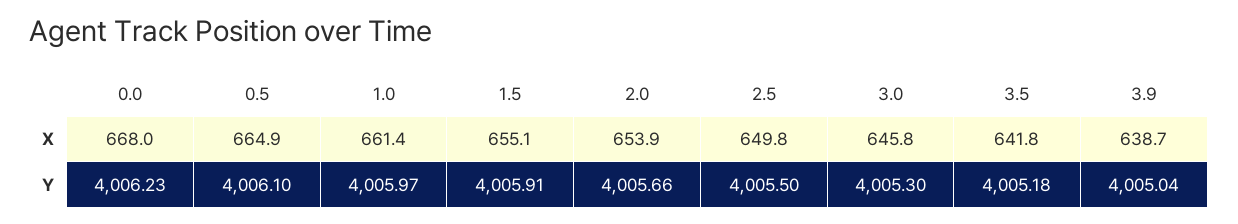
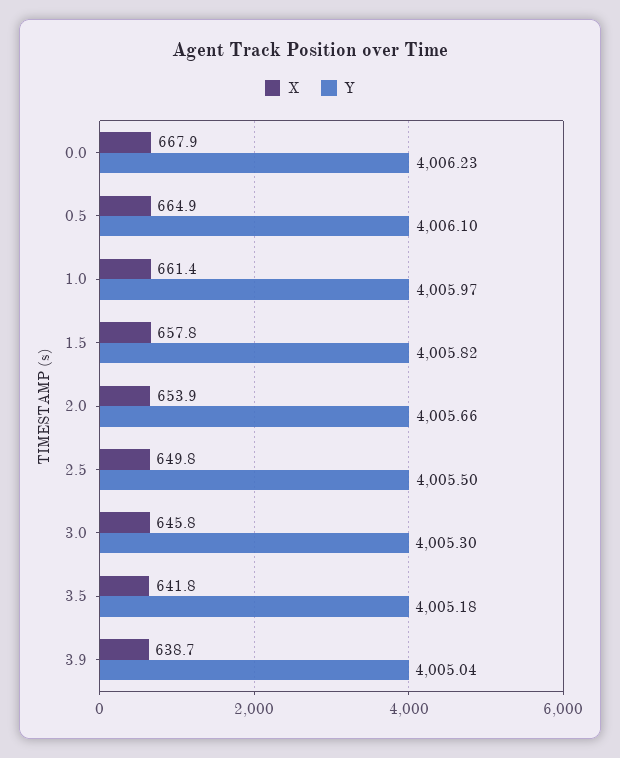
  {
    "X": {
-     "0.0": 668,
+     "0.0": 667.9,
      "0.5": 664.9,
      "1.0": 661.4,
-     "1.5": 655.1,
+     "1.5": 657.8,
      "2.0": 653.9,
      "2.5": 649.8,
      "3.0": 645.8,
      "3.5": 641.8,
      "3.9": 638.7
    },
    "Y": {
      "0.0": 4006.23,
      "0.5": 4006.1,
      "1.0": 4005.97,
-     "1.5": 4005.91,
+     "1.5": 4005.82,
      "2.0": 4005.66,
      "2.5": 4005.5,
      "3.0": 4005.3,
      "3.5": 4005.18,
      "3.9": 4005.04
    }
  }

